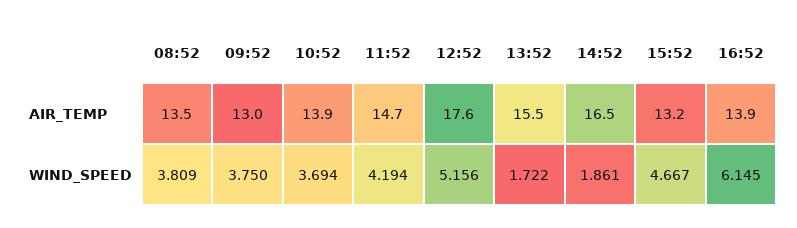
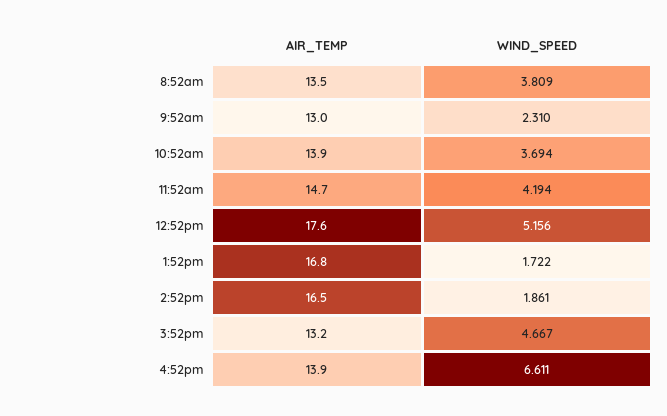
  {
    "08:52": {
      "AIR_TEMP": 13.5,
      "WIND_SPEED": 3.809
    },
    "09:52": {
      "AIR_TEMP": 13,
-     "WIND_SPEED": 3.75
+     "WIND_SPEED": 2.31
    },
    "10:52": {
      "AIR_TEMP": 13.9,
      "WIND_SPEED": 3.694
    },
    "11:52": {
      "AIR_TEMP": 14.7,
      "WIND_SPEED": 4.194
    },
    "12:52": {
      "AIR_TEMP": 17.6,
      "WIND_SPEED": 5.156
    },
    "13:52": {
-     "AIR_TEMP": 15.5,
+     "AIR_TEMP": 16.8,
      "WIND_SPEED": 1.722
    },
    "14:52": {
      "AIR_TEMP": 16.5,
      "WIND_SPEED": 1.861
    },
    "15:52": {
      "AIR_TEMP": 13.2,
      "WIND_SPEED": 4.667
    },
    "16:52": {
      "AIR_TEMP": 13.9,
-     "WIND_SPEED": 6.145
+     "WIND_SPEED": 6.611
    }
  }

